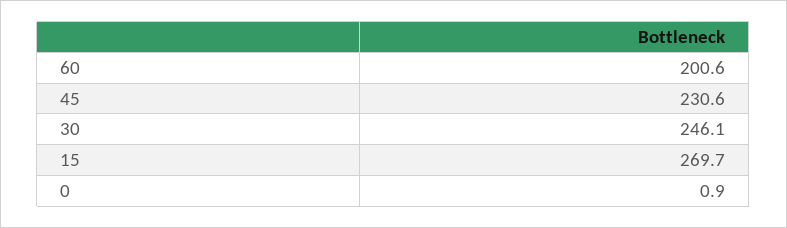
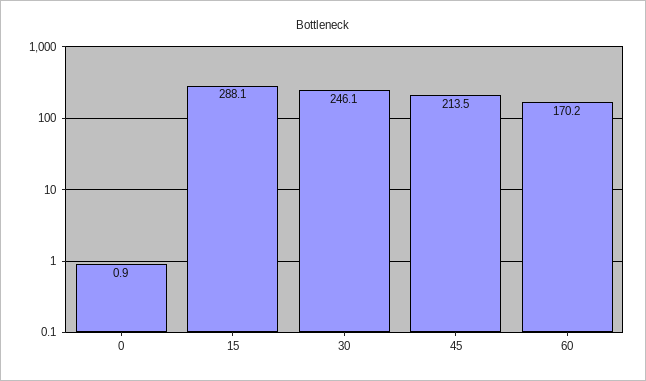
  {
-   "60": 200.6,
+   "60": 170.2,
-   "45": 230.6,
+   "45": 213.5,
    "30": 246.1,
-   "15": 269.7,
+   "15": 288.1,
    "0": 0.9
  }

